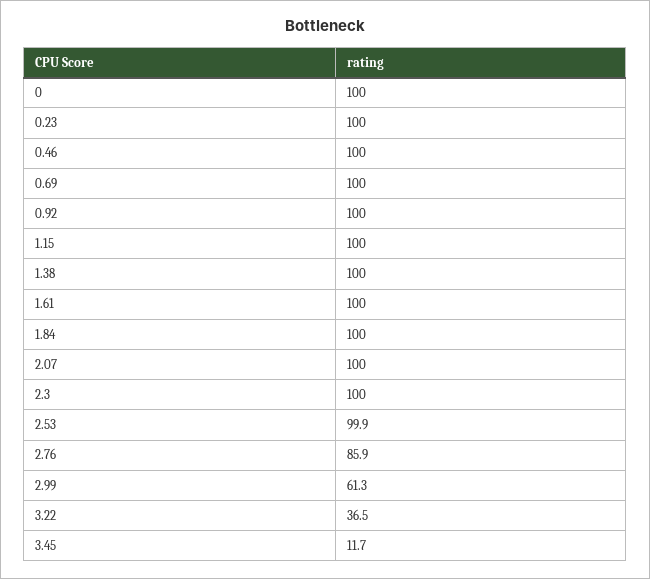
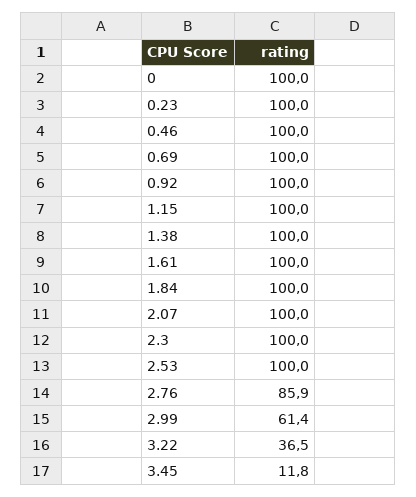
  {
    "0": 100,
    "0.23": 100,
    "0.46": 100,
    "0.69": 100,
    "0.92": 100,
    "1.15": 100,
    "1.38": 100,
    "1.61": 100,
    "1.84": 100,
    "2.07": 100,
    "2.3": 100,
-   "2.53": 99.9,
+   "2.53": 100,
    "2.76": 85.9,
-   "2.99": 61.3,
+   "2.99": 61.4,
    "3.22": 36.5,
-   "3.45": 11.7
+   "3.45": 11.8
  }

